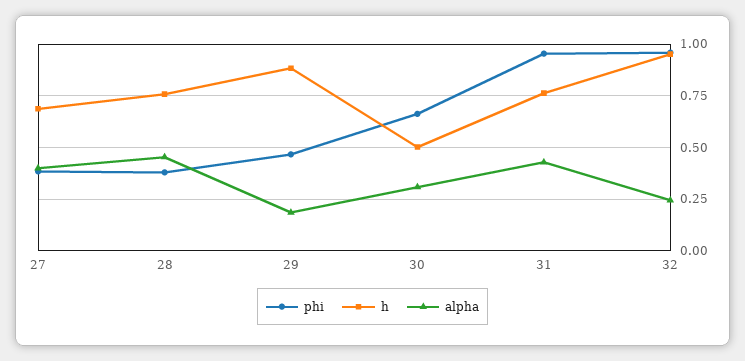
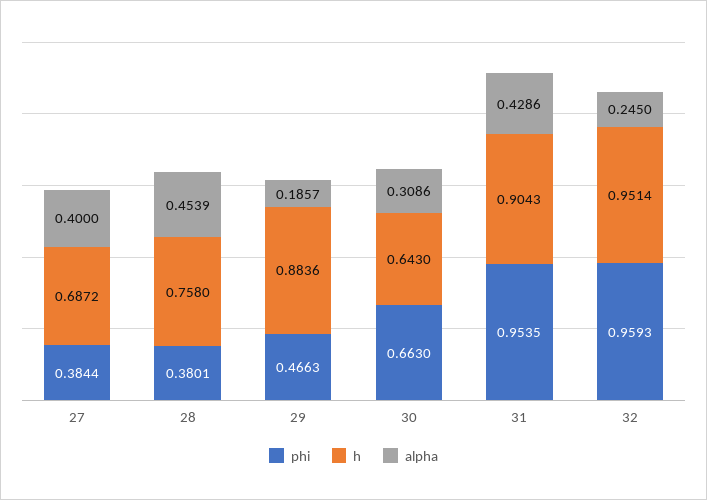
  {
    "phi": {
      "27": 0.3844,
      "28": 0.3801,
      "29": 0.4663,
      "30": 0.663,
      "31": 0.9535,
      "32": 0.9593
    },
    "h": {
      "27": 0.6872,
      "28": 0.758,
      "29": 0.8836,
-     "30": 0.5,
+     "30": 0.643,
-     "31": 0.75,
+     "31": 0.9043,
      "32": 0.9514
    },
    "alpha": {
      "27": 0.4,
      "28": 0.4539,
      "29": 0.1857,
      "30": 0.3086,
      "31": 0.4286,
      "32": 0.245
    }
  }

